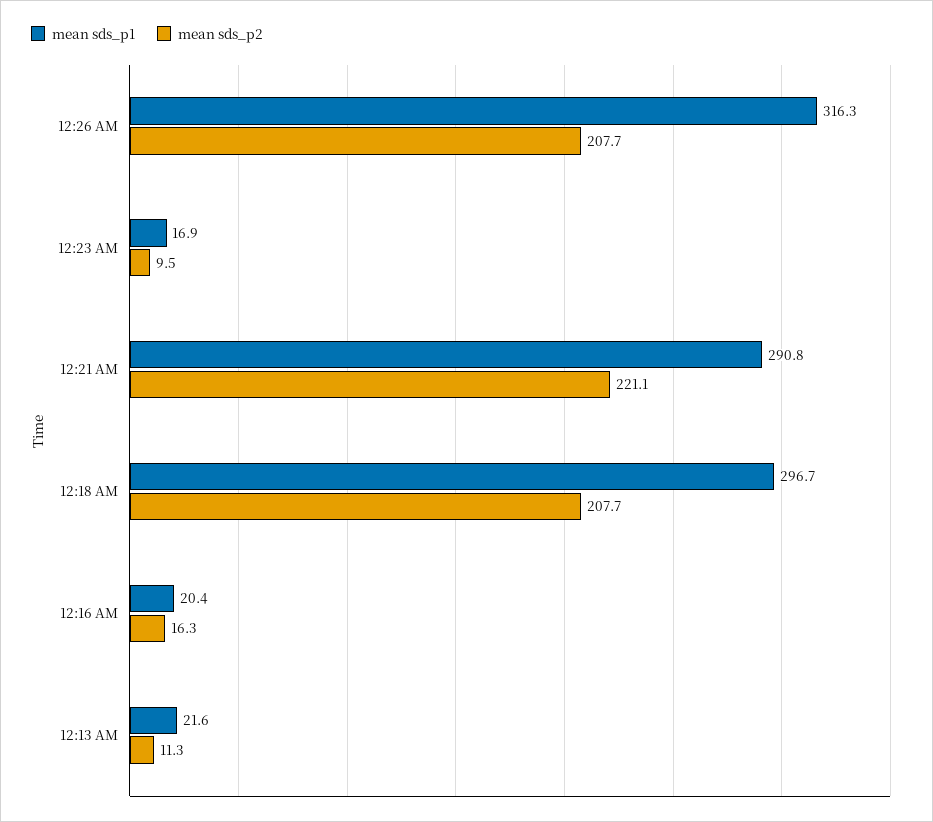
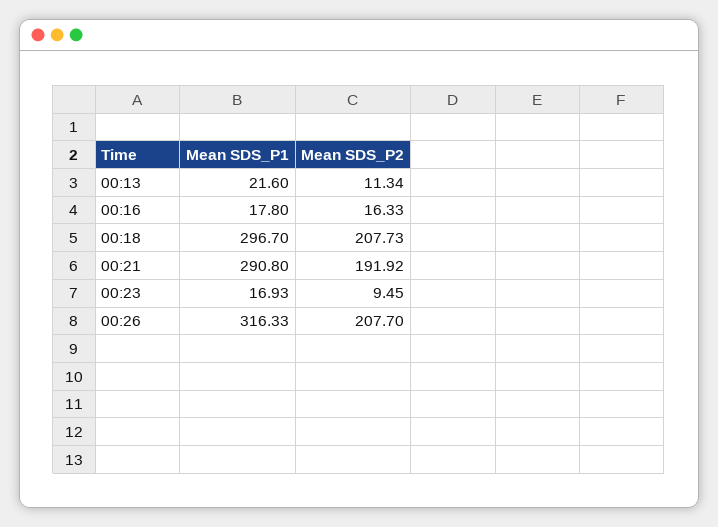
  {
    "mean sds_p1": {
      "12:26 AM": 316.33,
      "12:23 AM": 16.93,
      "12:21 AM": 290.8,
      "12:18 AM": 296.7,
-     "12:16 AM": 20.4,
+     "12:16 AM": 17.8,
      "12:13 AM": 21.6
    },
    "mean sds_p2": {
      "12:26 AM": 207.7,
      "12:23 AM": 9.45,
-     "12:21 AM": 221.1,
+     "12:21 AM": 191.92,
      "12:18 AM": 207.73,
      "12:16 AM": 16.33,
      "12:13 AM": 11.34
    }
  }

